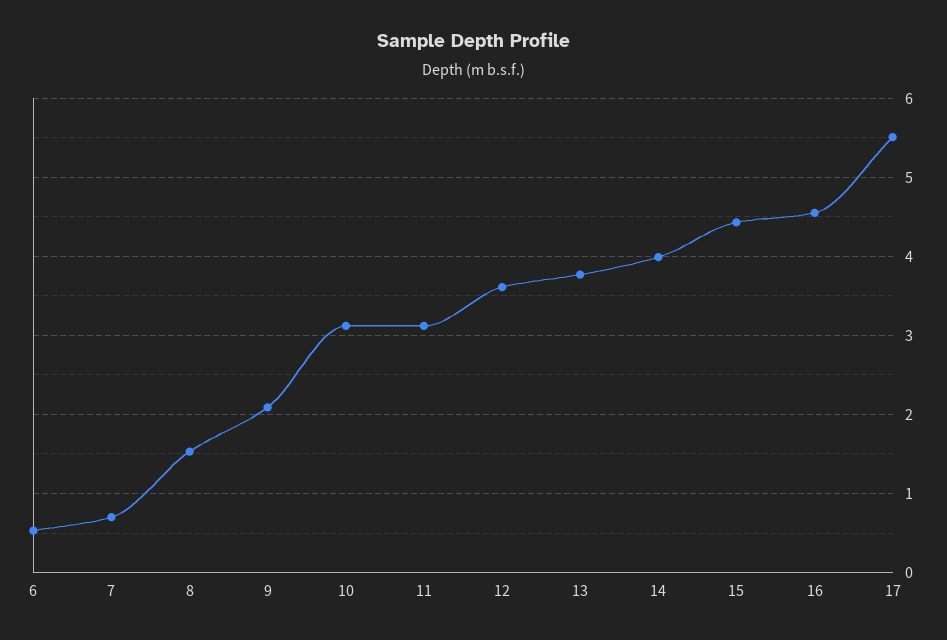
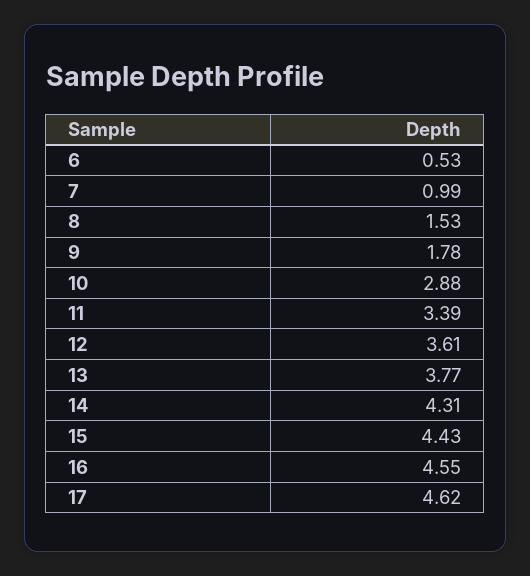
  {
    "6": 0.53,
-   "7": 0.7,
+   "7": 0.99,
    "8": 1.53,
-   "9": 2.1,
+   "9": 1.78,
-   "10": 3.1,
+   "10": 2.88,
-   "11": 3.1,
+   "11": 3.39,
    "12": 3.61,
    "13": 3.77,
-   "14": 4,
+   "14": 4.31,
    "15": 4.43,
    "16": 4.55,
-   "17": 5.5
+   "17": 4.62
  }

